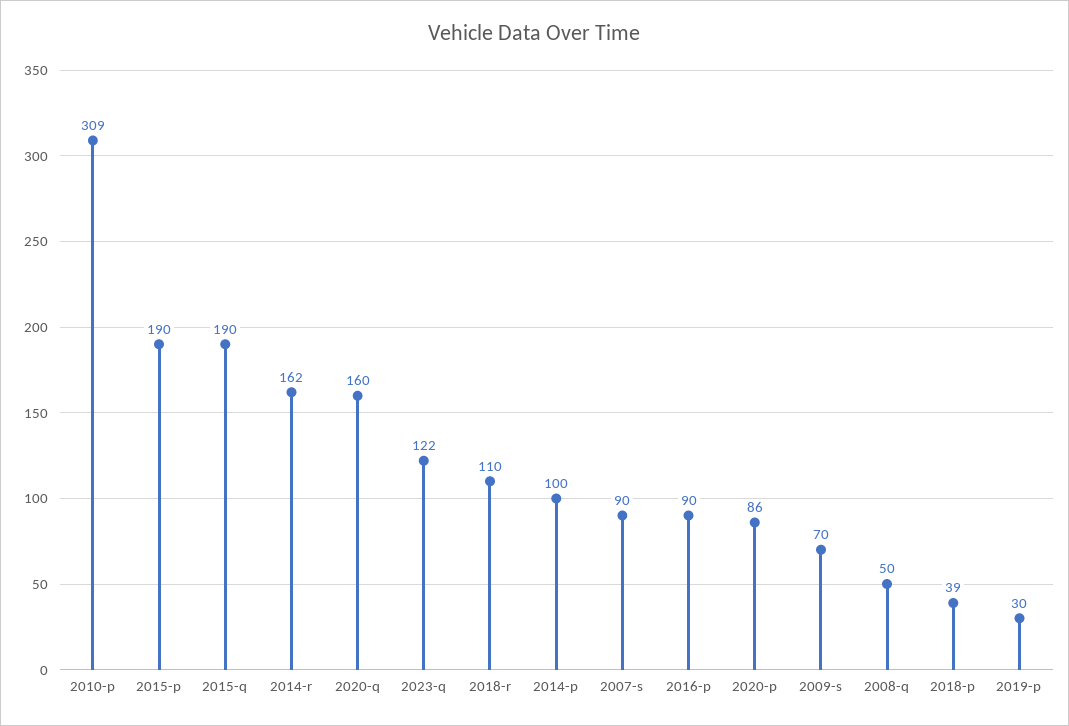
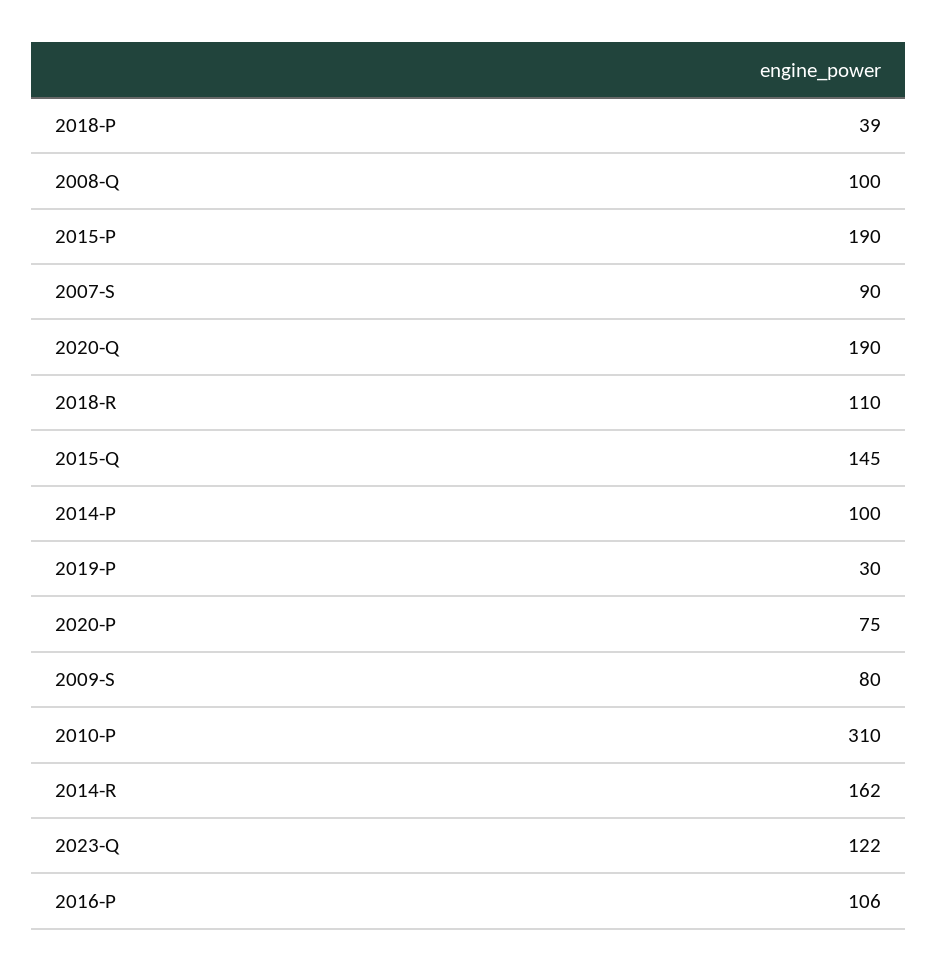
  {
-   "2010-p": 309,
+   "2010-p": 310,
    "2015-p": 190,
-   "2015-q": 190,
+   "2015-q": 145,
    "2014-r": 162,
-   "2020-q": 160,
+   "2020-q": 190,
    "2023-q": 122,
    "2018-r": 110,
    "2014-p": 100,
    "2007-s": 90,
-   "2016-p": 90,
+   "2016-p": 106,
-   "2020-p": 86,
+   "2020-p": 75,
-   "2009-s": 70,
+   "2009-s": 80,
-   "2008-q": 50,
+   "2008-q": 100,
    "2018-p": 39,
    "2019-p": 30
  }

